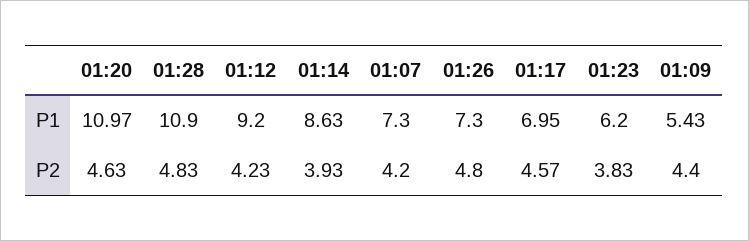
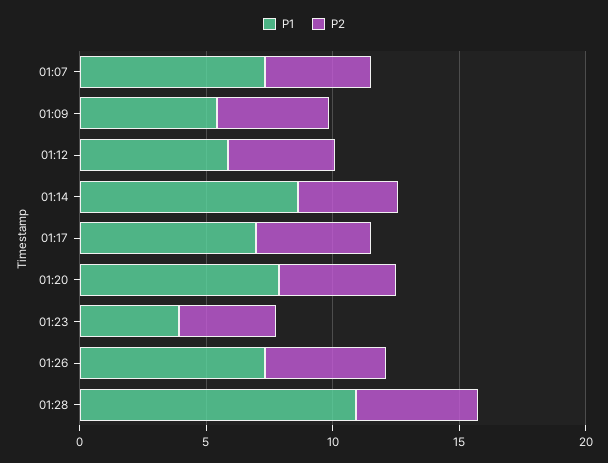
  {
    "P1": {
-     "01:20": 10.97,
+     "01:20": 8,
      "01:28": 10.9,
-     "01:12": 9.2,
+     "01:12": 6,
      "01:14": 8.63,
      "01:07": 7.3,
      "01:26": 7.3,
      "01:17": 6.95,
-     "01:23": 6.2,
+     "01:23": 4,
      "01:09": 5.43
    },
    "P2": {
      "01:20": 4.63,
      "01:28": 4.83,
      "01:12": 4.23,
      "01:14": 3.93,
      "01:07": 4.2,
      "01:26": 4.8,
      "01:17": 4.57,
      "01:23": 3.83,
      "01:09": 4.4
    }
  }

